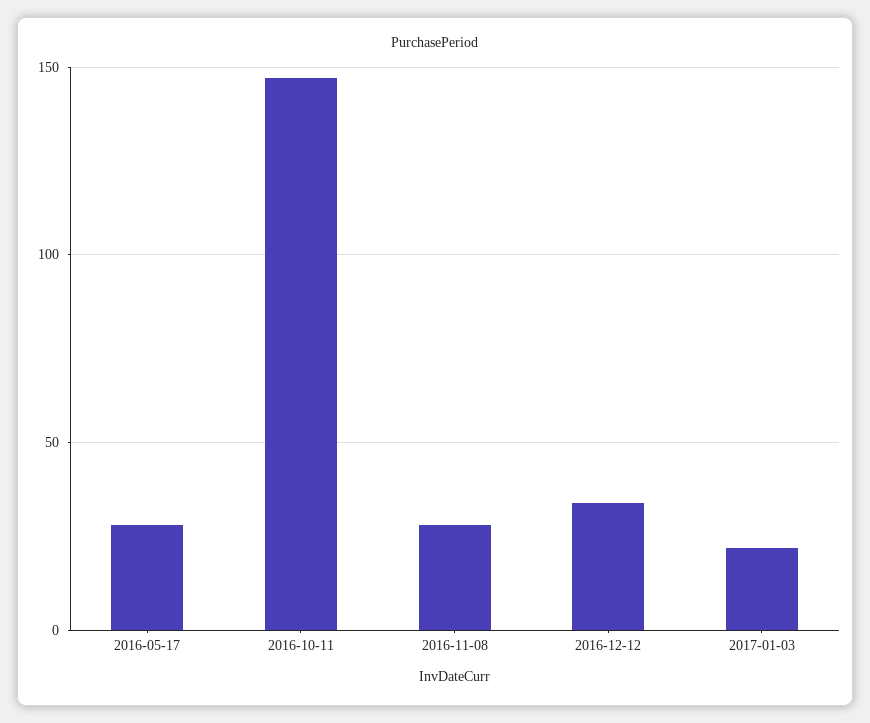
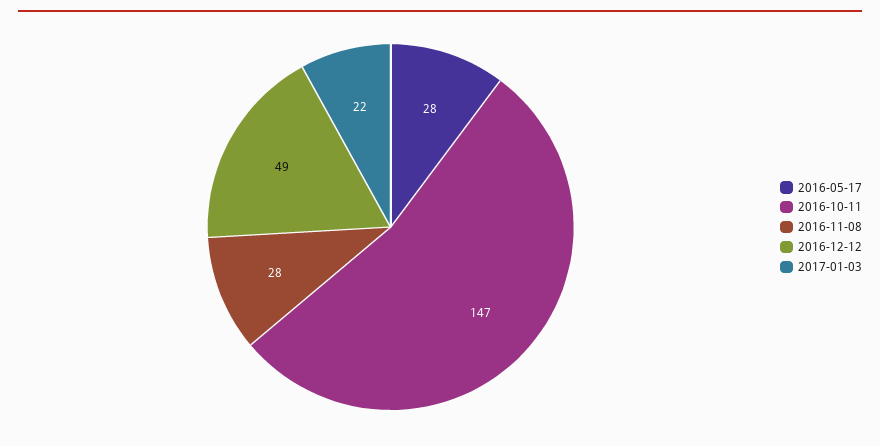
  {
    "2016-05-17": 28,
    "2016-10-11": 147,
    "2016-11-08": 28,
-   "2016-12-12": 35,
+   "2016-12-12": 49,
    "2017-01-03": 22
  }

